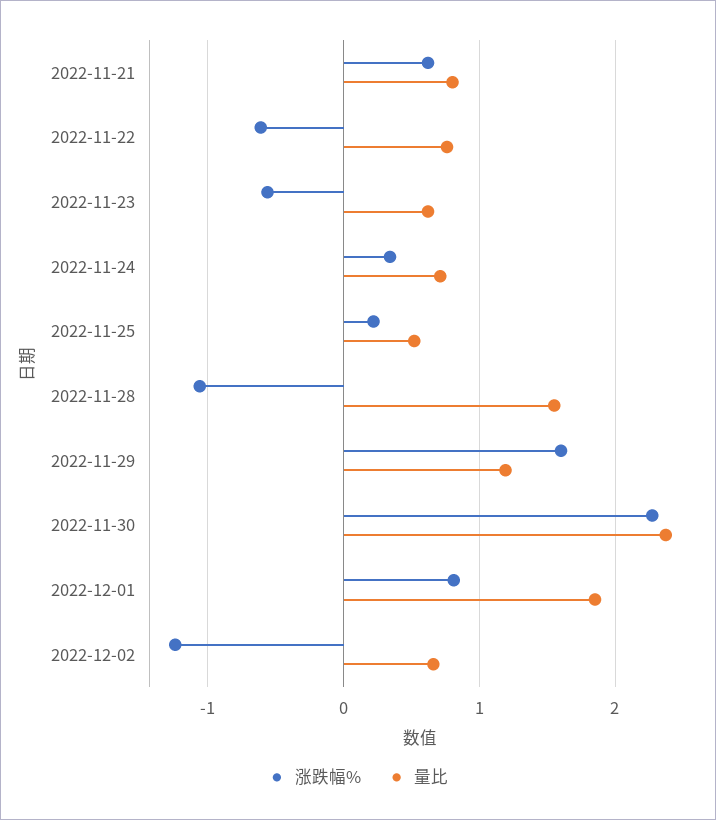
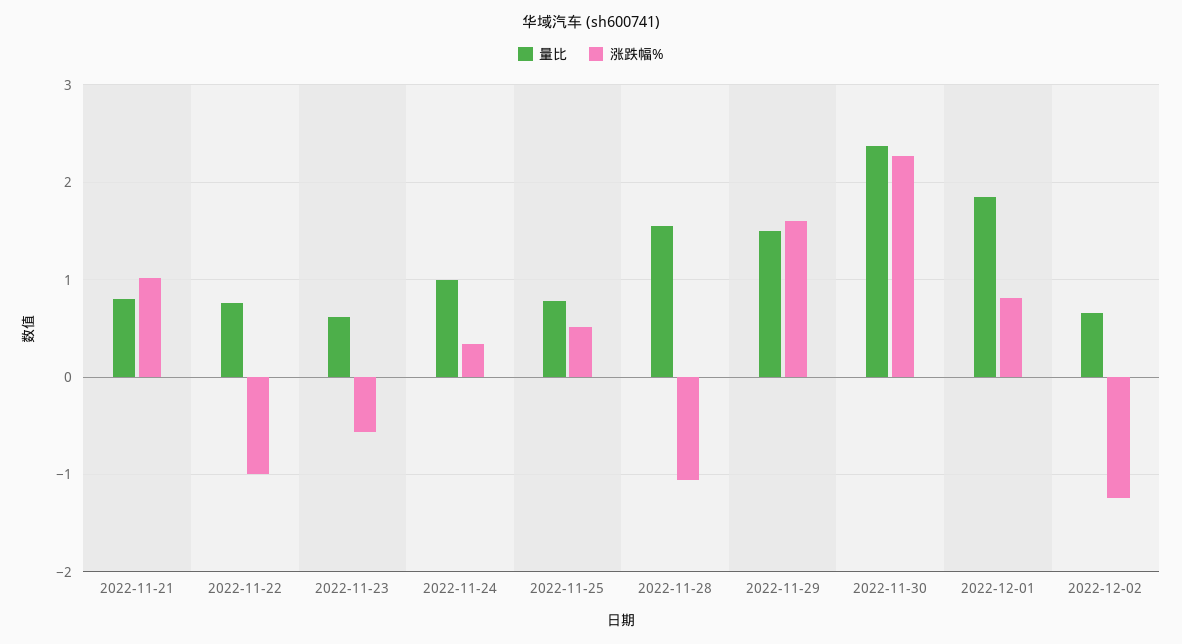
  {
    "涨跌幅%": {
-     "2022-11-21": 0.6,
+     "2022-11-21": 1,
-     "2022-11-22": -0.6,
+     "2022-11-22": -1,
      "2022-11-23": -0.6,
      "2022-11-24": 0.3,
-     "2022-11-25": 0.2,
+     "2022-11-25": 0.5,
      "2022-11-28": -1.1,
      "2022-11-29": 1.6,
      "2022-11-30": 2.3,
      "2022-12-01": 0.8,
      "2022-12-02": -1.2
    },
    "量比": {
      "2022-11-21": 0.8,
      "2022-11-22": 0.8,
      "2022-11-23": 0.6,
-     "2022-11-24": 0.7,
+     "2022-11-24": 1,
-     "2022-11-25": 0.5,
+     "2022-11-25": 0.8,
      "2022-11-28": 1.6,
-     "2022-11-29": 1.2,
+     "2022-11-29": 1.5,
      "2022-11-30": 2.4,
      "2022-12-01": 1.9,
      "2022-12-02": 0.7
    }
  }

